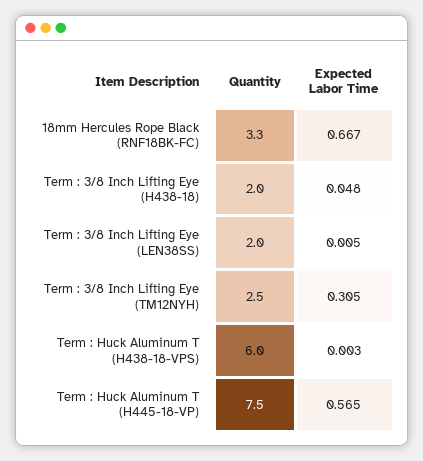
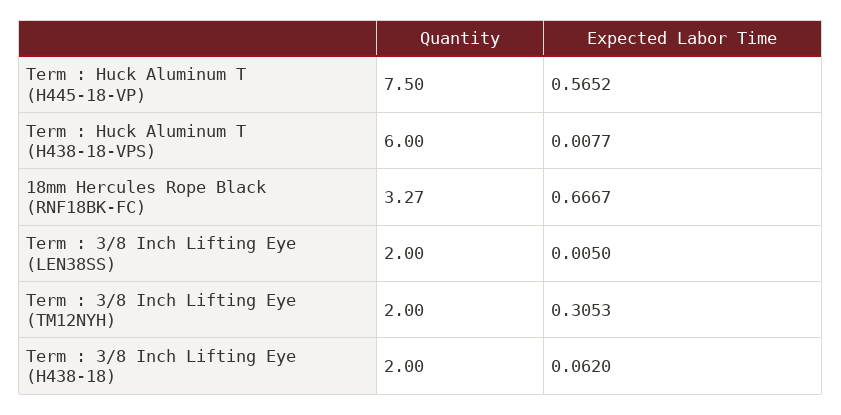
  {
    "Quantity": {
      "18mm Hercules Rope Black (RNF18BK-FC)": 3.27,
      "Term : 3/8 Inch Lifting Eye (H438-18)": 2,
      "Term : 3/8 Inch Lifting Eye (LEN38SS)": 2,
-     "Term : 3/8 Inch Lifting Eye (TM12NYH)": 2.5,
+     "Term : 3/8 Inch Lifting Eye (TM12NYH)": 2,
      "Term : Huck Aluminum T (H438-18-VPS)": 6,
      "Term : Huck Aluminum T (H445-18-VP)": 7.5
    },
    "Expected Labor Time": {
      "18mm Hercules Rope Black (RNF18BK-FC)": 0.6667,
-     "Term : 3/8 Inch Lifting Eye (H438-18)": 0.048,
+     "Term : 3/8 Inch Lifting Eye (H438-18)": 0.062,
      "Term : 3/8 Inch Lifting Eye (LEN38SS)": 0.005,
      "Term : 3/8 Inch Lifting Eye (TM12NYH)": 0.3053,
-     "Term : Huck Aluminum T (H438-18-VPS)": 0.003,
+     "Term : Huck Aluminum T (H438-18-VPS)": 0.0077,
      "Term : Huck Aluminum T (H445-18-VP)": 0.5652
    }
  }

